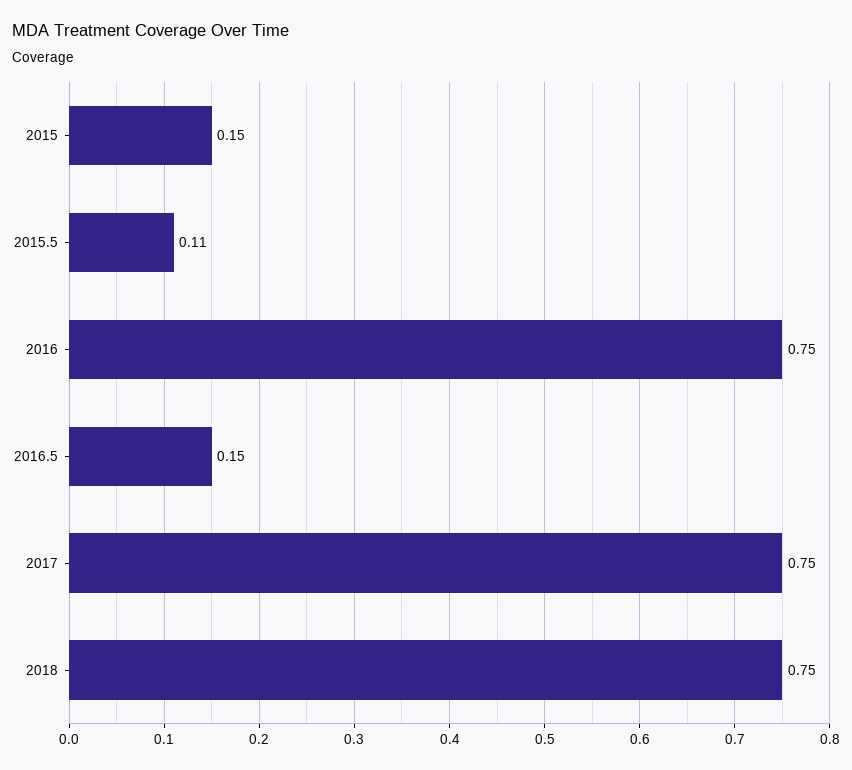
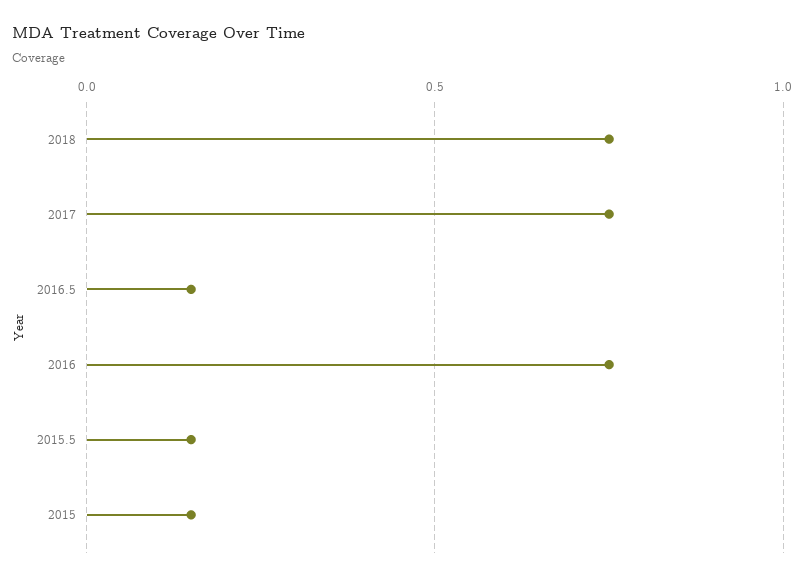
  {
    "2015": 0.15,
-   "2015.5": 0.11,
+   "2015.5": 0.15,
    "2016": 0.75,
    "2016.5": 0.15,
    "2017": 0.75,
    "2018": 0.75
  }

